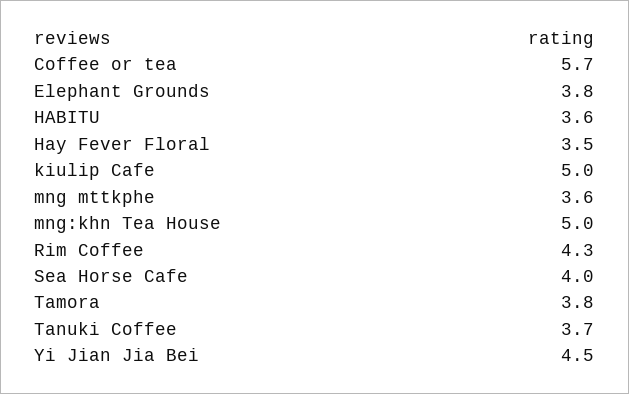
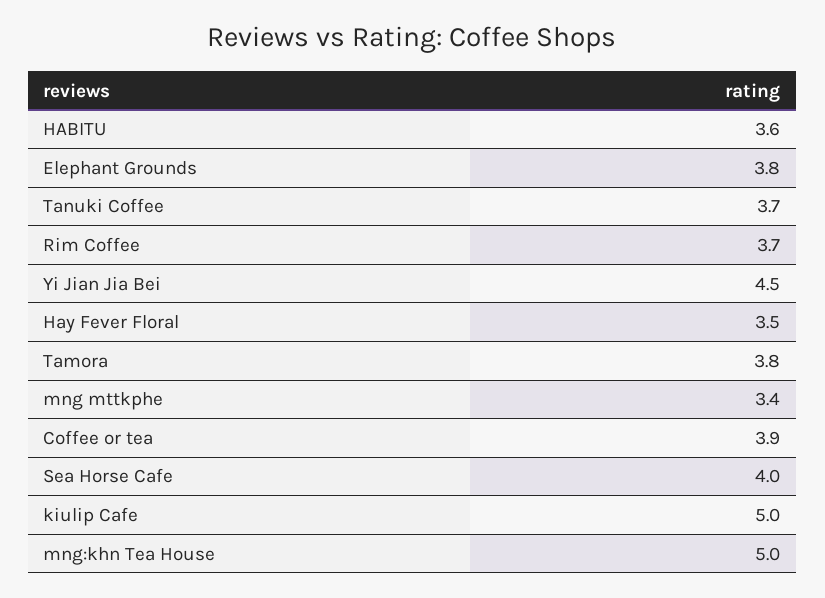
  {
-   "Coffee or tea": 5.7,
+   "Coffee or tea": 3.9,
    "Elephant Grounds": 3.8,
    "HABITU": 3.6,
    "Hay Fever Floral": 3.5,
    "kiulip Cafe": 5,
-   "mng mttkphe": 3.6,
+   "mng mttkphe": 3.4,
    "mng:khn Tea House": 5,
-   "Rim Coffee": 4.3,
+   "Rim Coffee": 3.7,
    "Sea Horse Cafe": 4,
    "Tamora": 3.8,
    "Tanuki Coffee": 3.7,
    "Yi Jian Jia Bei": 4.5
  }

